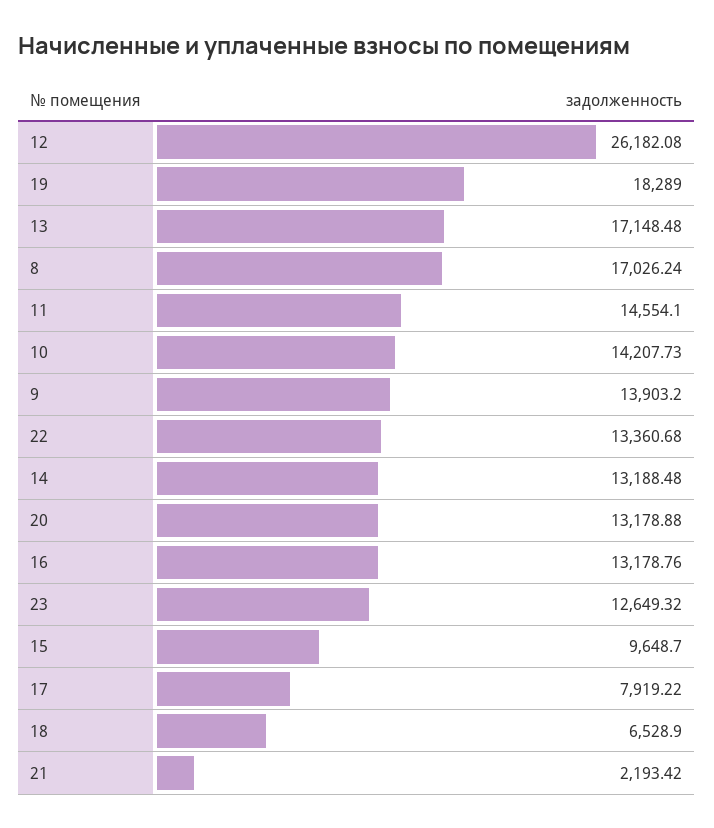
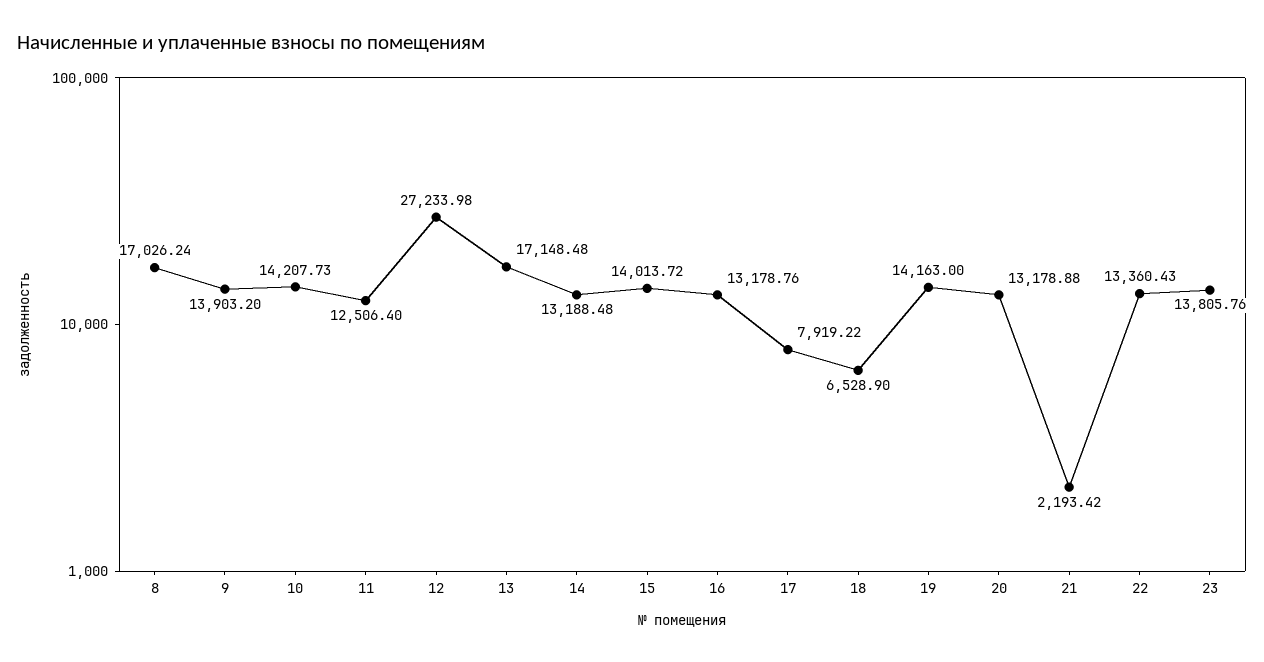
  {
-   "12": 26182.08,
+   "12": 27233.98,
-   "19": 18289,
+   "19": 14163,
    "13": 17148.48,
    "8": 17026.24,
-   "11": 14554.1,
+   "11": 12506.4,
    "10": 14207.73,
    "9": 13903.2,
-   "22": 13360.68,
+   "22": 13360.43,
    "14": 13188.48,
    "20": 13178.88,
    "16": 13178.76,
-   "23": 12649.32,
+   "23": 13805.76,
-   "15": 9648.7,
+   "15": 14013.72,
    "17": 7919.22,
    "18": 6528.9,
    "21": 2193.42
  }

